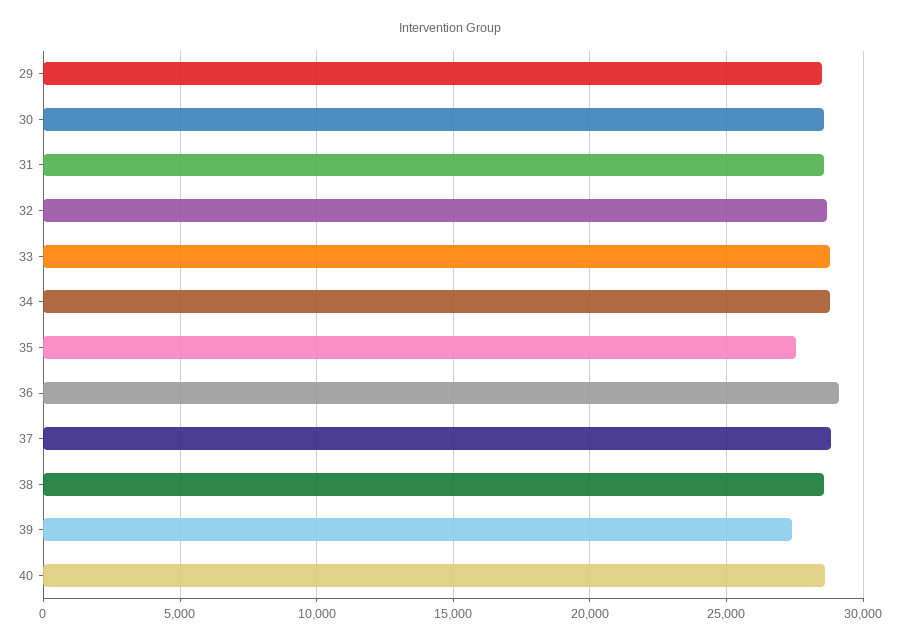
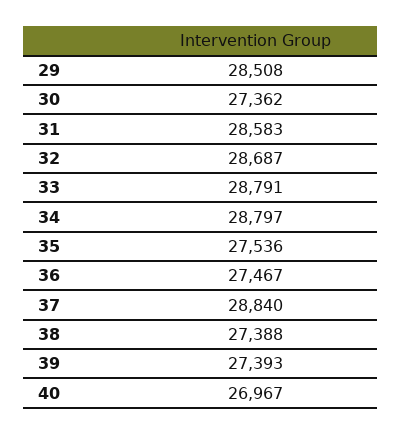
  {
    "29": 28508,
-   "30": 28500,
+   "30": 27362,
    "31": 28583,
    "32": 28687,
    "33": 28791,
    "34": 28797,
    "35": 27536,
-   "36": 29000,
+   "36": 27467,
    "37": 28840,
-   "38": 28500,
+   "38": 27388,
    "39": 27393,
-   "40": 28500
+   "40": 26967
  }

